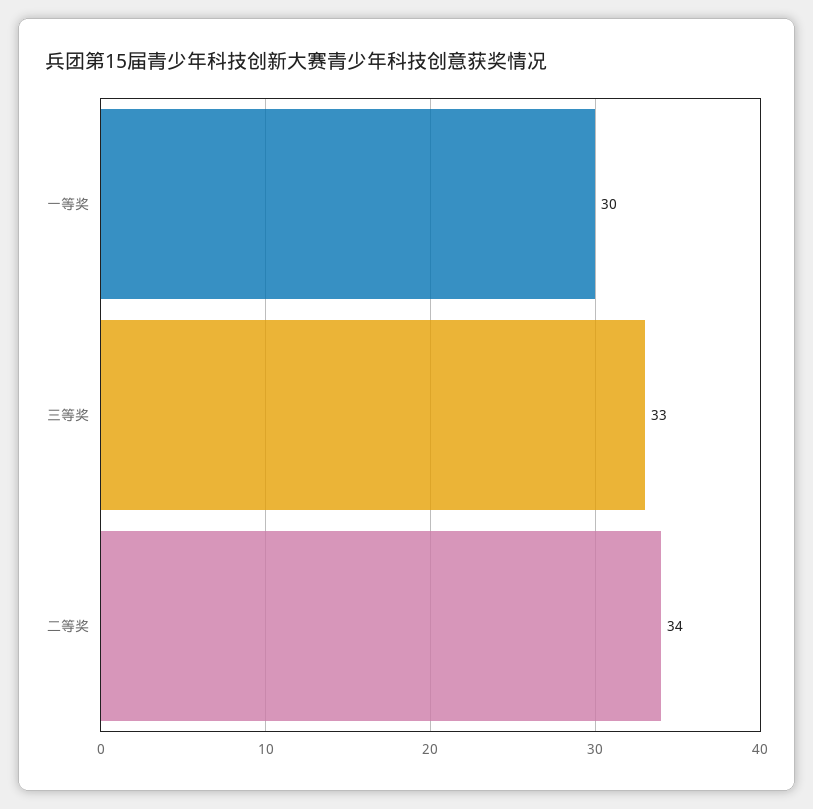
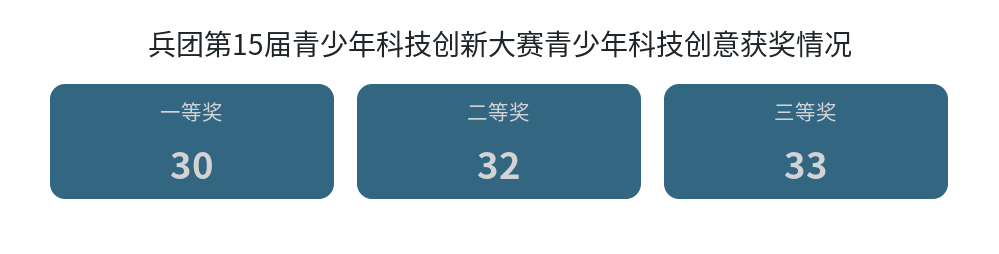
  {
    "一等奖": 30,
    "三等奖": 33,
-   "二等奖": 34
+   "二等奖": 32
  }

